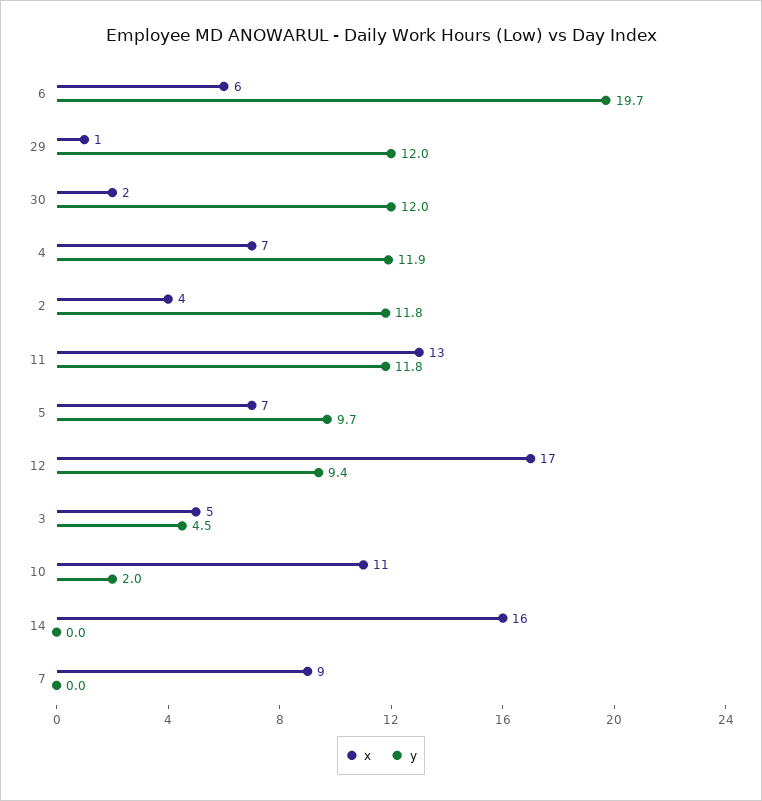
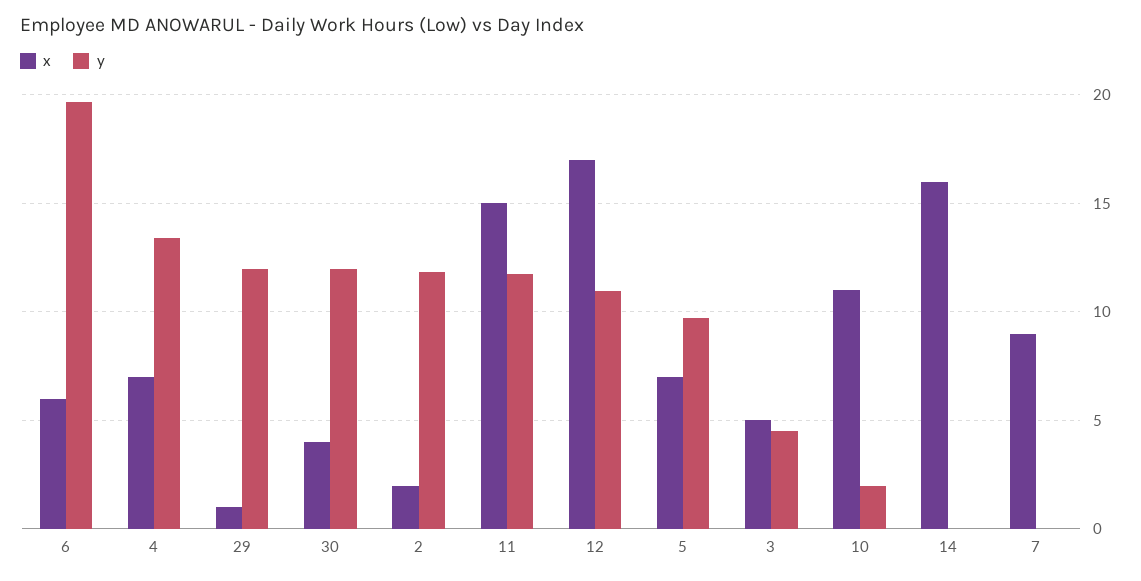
  {
    "x": {
      "6": 6,
      "29": 1,
-     "30": 2,
+     "30": 4,
      "4": 7,
-     "2": 4,
+     "2": 2,
-     "11": 13,
+     "11": 15,
      "5": 7,
      "12": 17,
      "3": 5,
      "10": 11,
      "14": 16,
      "7": 9
    },
    "y": {
      "6": 19.7,
      "29": 12,
      "30": 12,
-     "4": 11.9,
+     "4": 13.5,
      "2": 11.8,
      "11": 11.8,
      "5": 9.7,
-     "12": 9.4,
+     "12": 11,
      "3": 4.5,
      "10": 2,
      "14": 0,
      "7": 0
    }
  }

